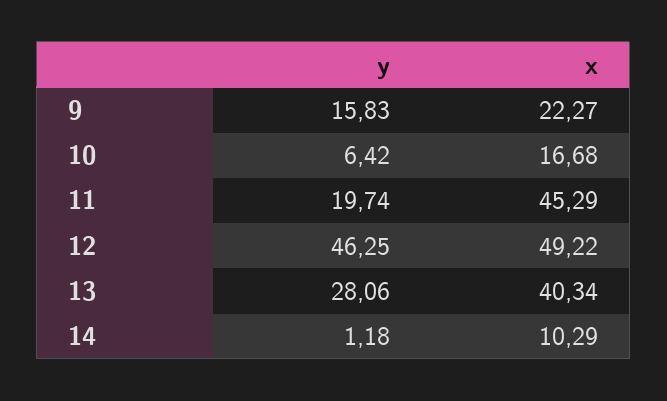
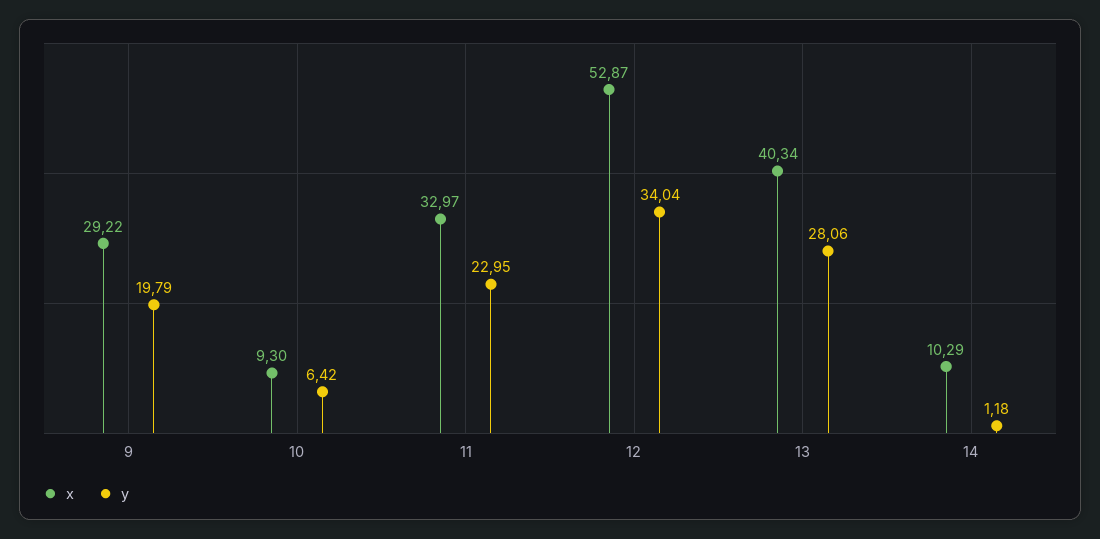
  {
    "y": {
-     "9": 15.83,
+     "9": 19.79,
      "10": 6.42,
-     "11": 19.74,
+     "11": 22.95,
-     "12": 46.25,
+     "12": 34.04,
      "13": 28.06,
      "14": 1.18
    },
    "x": {
-     "9": 22.27,
+     "9": 29.22,
-     "10": 16.68,
+     "10": 9.3,
-     "11": 45.29,
+     "11": 32.97,
-     "12": 49.22,
+     "12": 52.87,
      "13": 40.34,
      "14": 10.29
    }
  }

